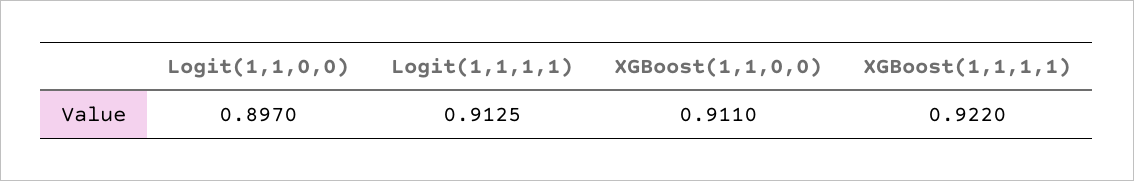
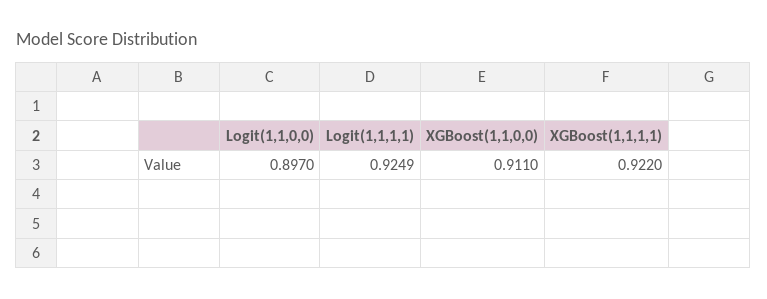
  {
    "Logit(1,1,0,0)": 0.897,
-   "Logit(1,1,1,1)": 0.9125,
+   "Logit(1,1,1,1)": 0.9249,
    "XGBoost(1,1,0,0)": 0.911,
    "XGBoost(1,1,1,1)": 0.922
  }

